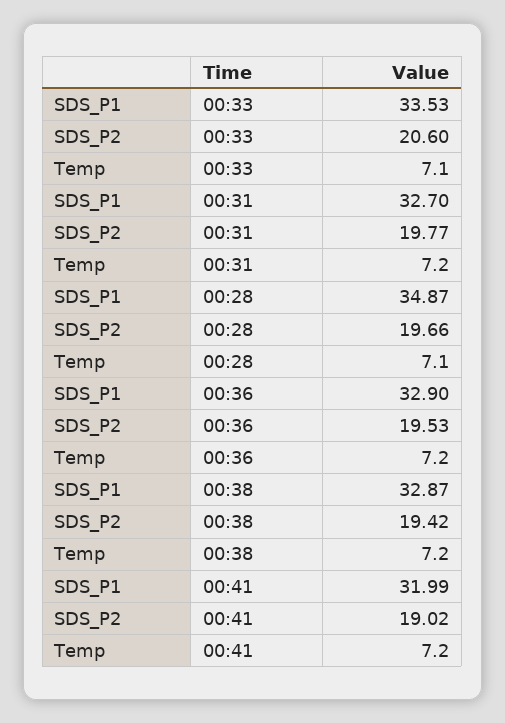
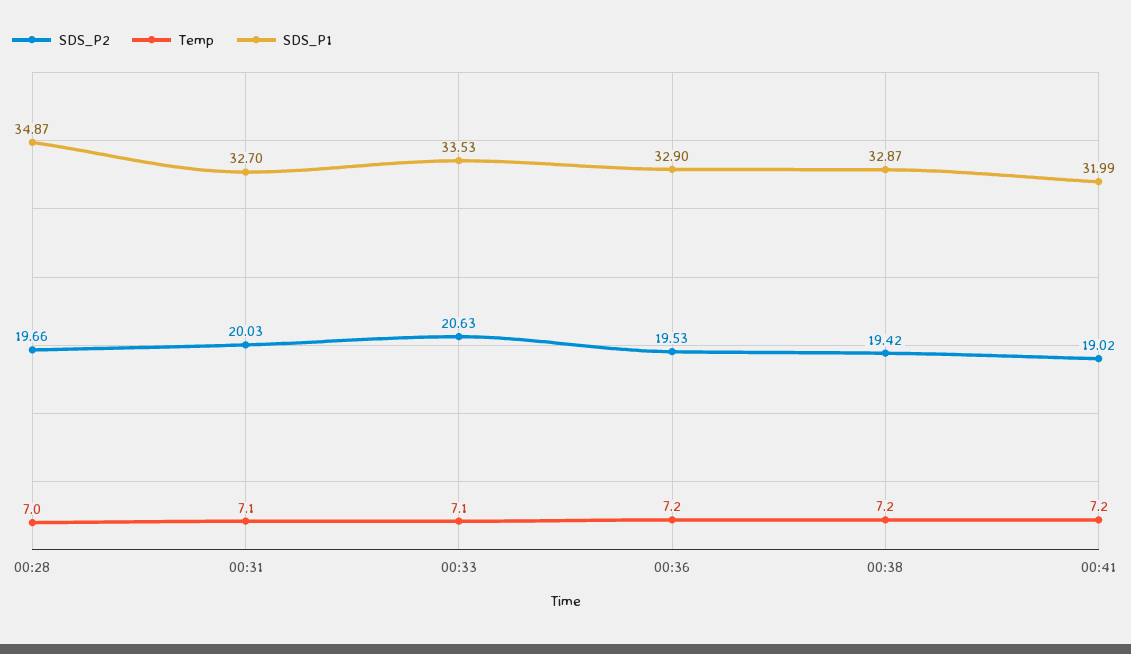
  {
    "SDS_P1": {
      "00:33": 33.53,
      "00:31": 32.7,
      "00:28": 34.87,
      "00:36": 32.9,
      "00:38": 32.87,
      "00:41": 31.99
    },
    "SDS_P2": {
-     "00:33": 20.6,
+     "00:33": 20.63,
-     "00:31": 19.77,
+     "00:31": 20.03,
      "00:28": 19.66,
      "00:36": 19.53,
      "00:38": 19.42,
      "00:41": 19.02
    },
    "Temp": {
      "00:33": 7.1,
-     "00:31": 7.2,
+     "00:31": 7.1,
-     "00:28": 7.1,
+     "00:28": 7,
      "00:36": 7.2,
      "00:38": 7.2,
      "00:41": 7.2
    }
  }

